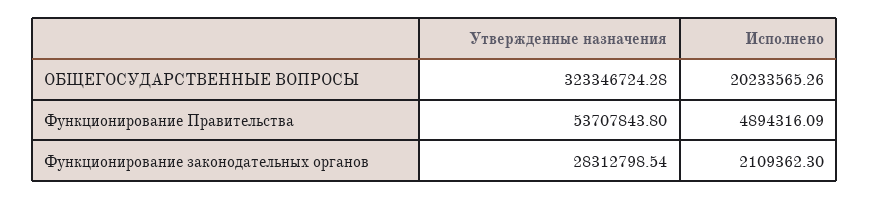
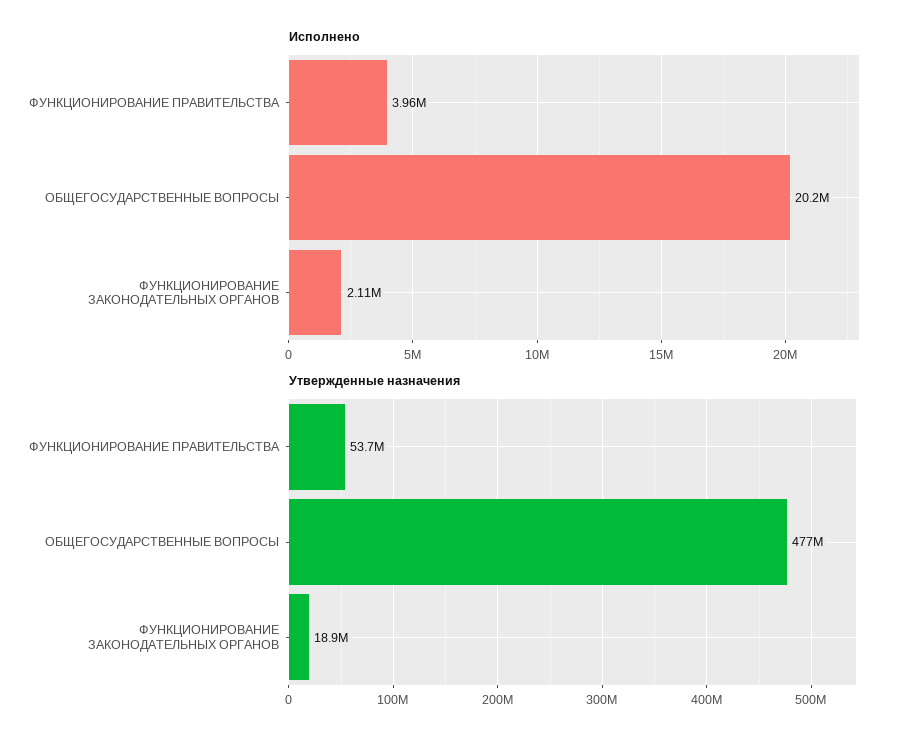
  {
    "Утвержденные назначения": {
-     "ОБЩЕГОСУДАРСТВЕННЫЕ ВОПРОСЫ": 323346724.28,
+     "ОБЩЕГОСУДАРСТВЕННЫЕ ВОПРОСЫ": 477000000,
      "Функционирование Правительства": 53707843.8,
-     "Функционирование законодательных органов": 28312798.54
+     "Функционирование законодательных органов": 18900000
    },
    "Исполнено": {
      "ОБЩЕГОСУДАРСТВЕННЫЕ ВОПРОСЫ": 20233565.26,
-     "Функционирование Правительства": 4894316.09,
+     "Функционирование Правительства": 3960000,
      "Функционирование законодательных органов": 2109362.3
    }
  }

